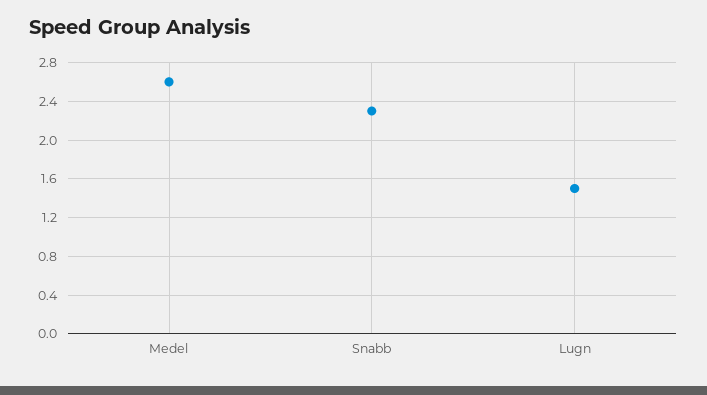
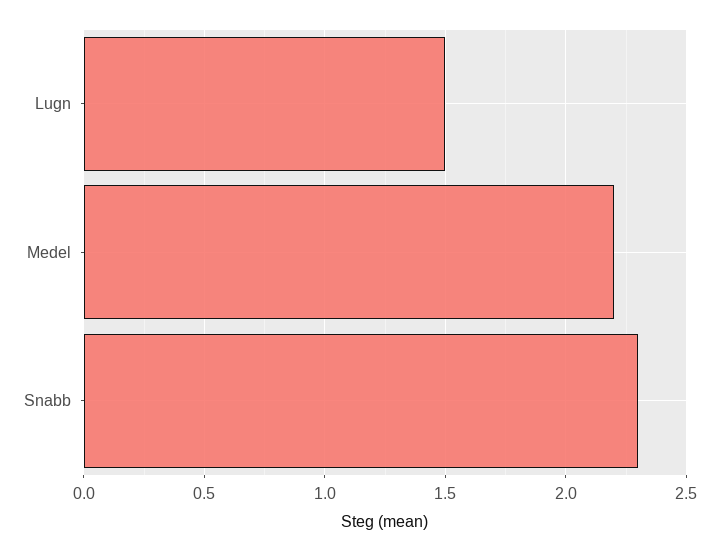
  {
-   "Medel": 2.6,
+   "Medel": 2.2,
    "Snabb": 2.3,
    "Lugn": 1.5
  }

